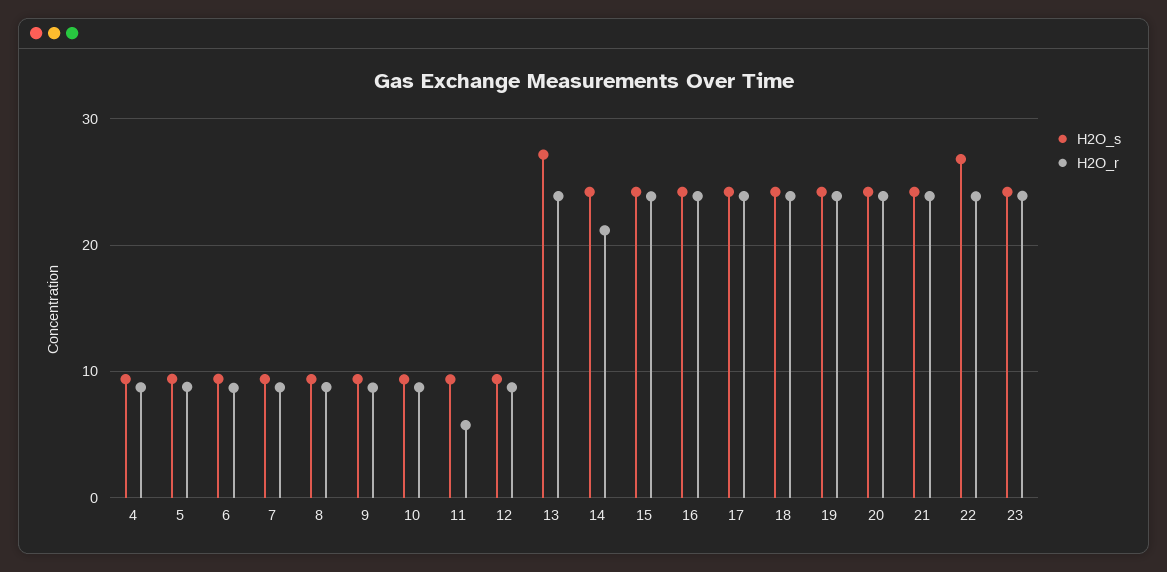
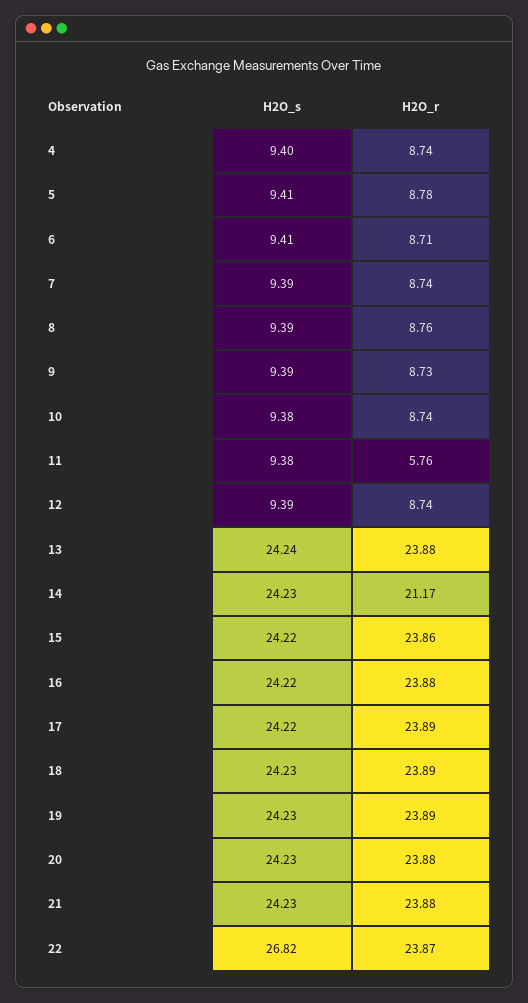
  {
    "H2O_s": {
      "4": 9.4,
      "5": 9.41,
      "6": 9.41,
      "7": 9.39,
      "8": 9.39,
      "9": 9.39,
      "10": 9.38,
      "11": 9.38,
      "12": 9.39,
-     "13": 27,
+     "13": 24.24,
      "14": 24.23,
      "15": 24.22,
      "16": 24.22,
      "17": 24.22,
      "18": 24.23,
      "19": 24.23,
      "20": 24.23,
      "21": 24.23,
-     "22": 26.82,
+     "22": 26.82
-     "23": 24
    },
    "H2O_r": {
      "4": 8.74,
      "5": 8.78,
      "6": 8.71,
      "7": 8.74,
      "8": 8.76,
      "9": 8.73,
      "10": 8.74,
      "11": 5.76,
      "12": 8.74,
      "13": 23.88,
      "14": 21.17,
      "15": 23.86,
      "16": 23.88,
      "17": 23.89,
      "18": 23.89,
      "19": 23.89,
      "20": 23.88,
      "21": 23.88,
-     "22": 23.87,
+     "22": 23.87
-     "23": 24
    }
  }

